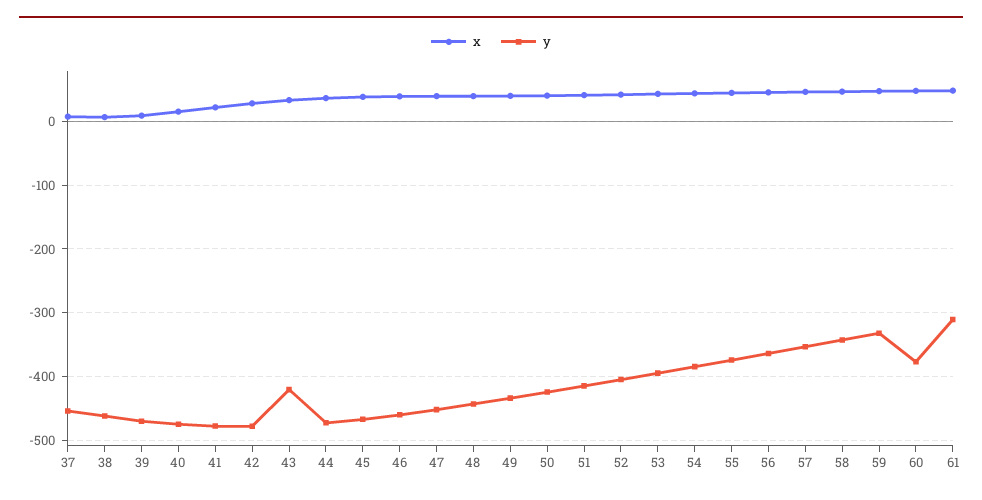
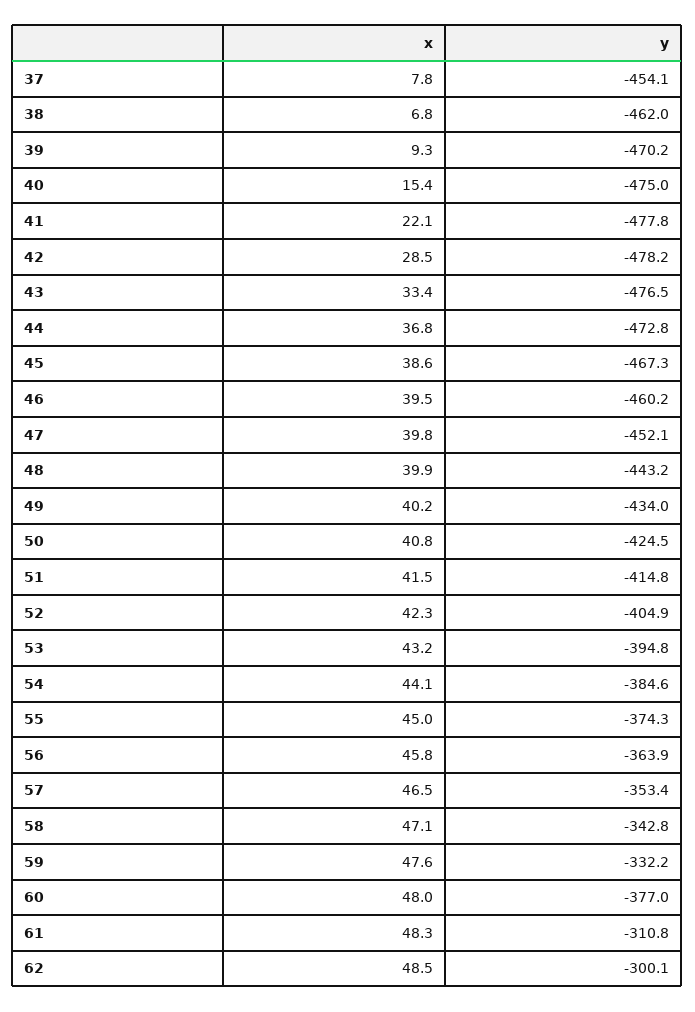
  {
    "x": {
      "37": 7.8,
      "38": 6.8,
      "39": 9.3,
      "40": 15.4,
      "41": 22.1,
      "42": 28.5,
      "43": 33.4,
      "44": 36.8,
      "45": 38.6,
      "46": 39.5,
      "47": 39.8,
      "48": 39.9,
      "49": 40.2,
      "50": 40.8,
      "51": 41.5,
      "52": 42.3,
      "53": 43.2,
      "54": 44.1,
      "55": 45,
      "56": 45.8,
      "57": 46.5,
      "58": 47.1,
      "59": 47.6,
      "60": 48,
-     "61": 48.3
+     "61": 48.3,
+     "62": 48.5
    },
    "y": {
      "37": -454.1,
      "38": -462,
      "39": -470.2,
      "40": -475,
      "41": -477.8,
      "42": -478.2,
-     "43": -420,
+     "43": -476.5,
      "44": -472.8,
      "45": -467.3,
      "46": -460.2,
      "47": -452.1,
      "48": -443.2,
      "49": -434,
      "50": -424.5,
      "51": -414.8,
      "52": -404.9,
      "53": -394.8,
      "54": -384.6,
      "55": -374.3,
      "56": -363.9,
      "57": -353.4,
      "58": -342.8,
      "59": -332.2,
      "60": -377,
-     "61": -310.8
+     "61": -310.8,
+     "62": -300.1
    }
  }

